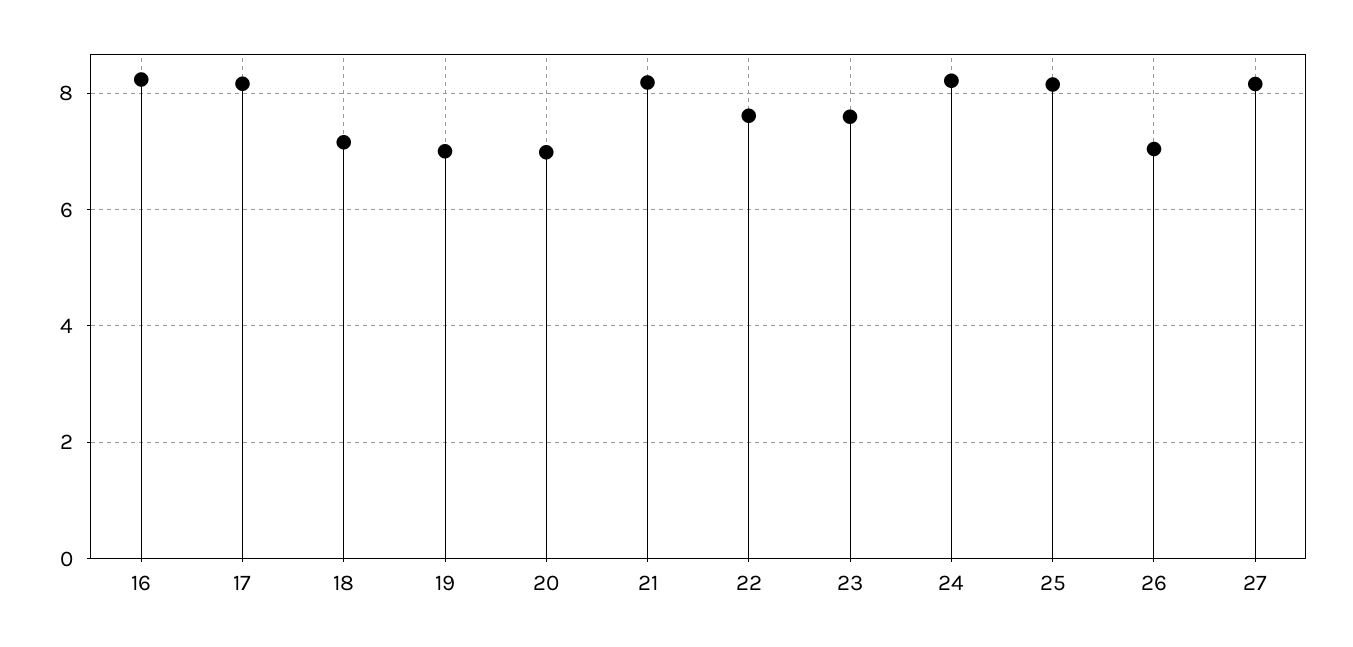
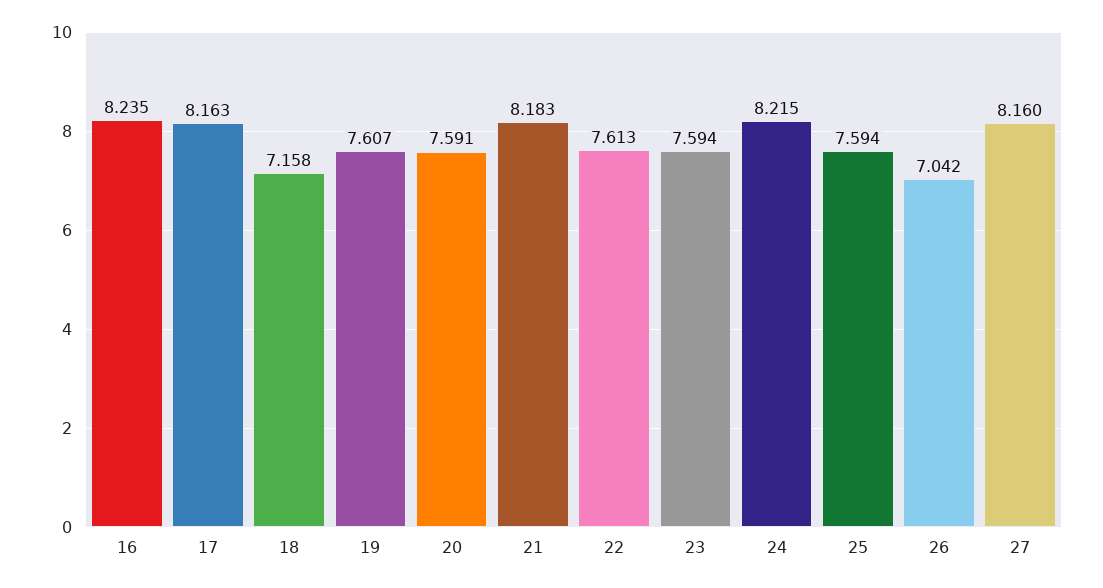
  {
    "16": 8.235,
    "17": 8.163,
    "18": 7.158,
-   "19": 7,
+   "19": 7.607,
-   "20": 7,
+   "20": 7.591,
    "21": 8.183,
    "22": 7.613,
    "23": 7.594,
    "24": 8.215,
-   "25": 8.2,
+   "25": 7.594,
    "26": 7.042,
    "27": 8.16
  }

